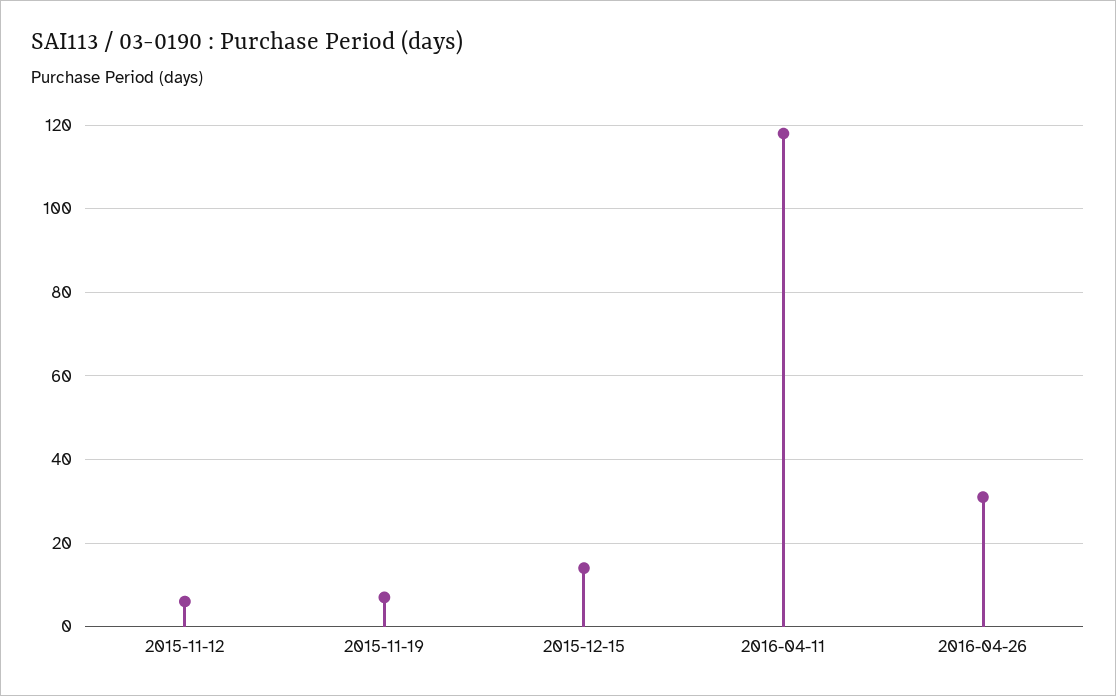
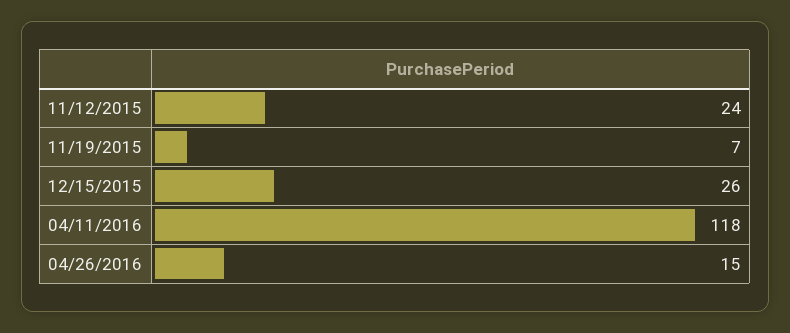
  {
-   "2015-11-12": 5,
+   "2015-11-12": 24,
    "2015-11-19": 7,
-   "2015-12-15": 15,
+   "2015-12-15": 26,
    "2016-04-11": 118,
-   "2016-04-26": 30
+   "2016-04-26": 15
  }

